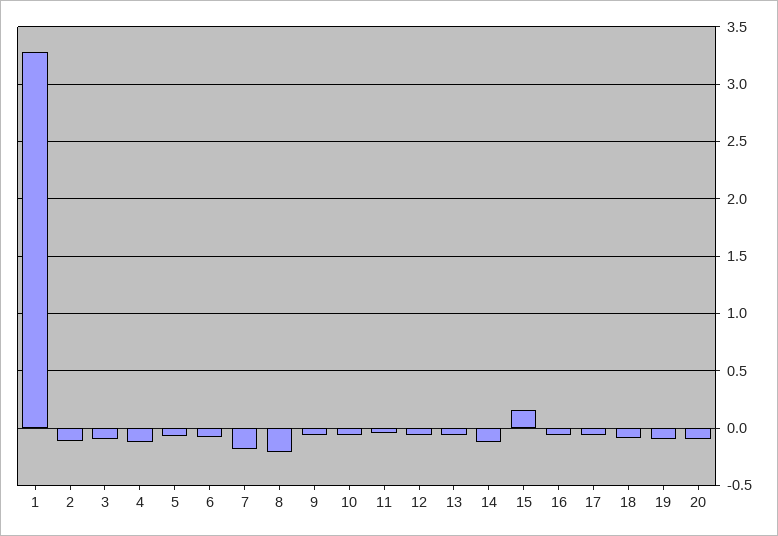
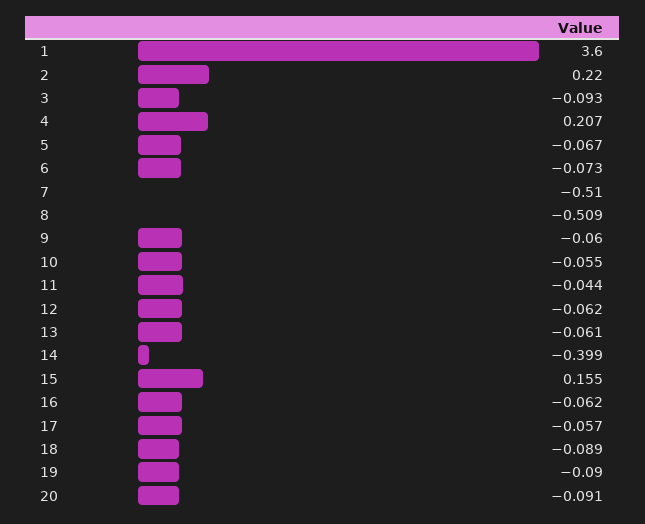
  {
-   "1": 3.3,
+   "1": 3.6,
-   "2": -0.1,
+   "2": 0.22,
    "3": -0.093,
-   "4": -0.1,
+   "4": 0.207,
    "5": -0.067,
    "6": -0.073,
-   "7": -0.2,
+   "7": -0.51,
-   "8": -0.2,
+   "8": -0.509,
    "9": -0.06,
    "10": -0.055,
    "11": -0.044,
    "12": -0.062,
    "13": -0.061,
-   "14": -0.1,
+   "14": -0.399,
    "15": 0.155,
    "16": -0.062,
    "17": -0.057,
    "18": -0.089,
    "19": -0.09,
    "20": -0.091
  }

